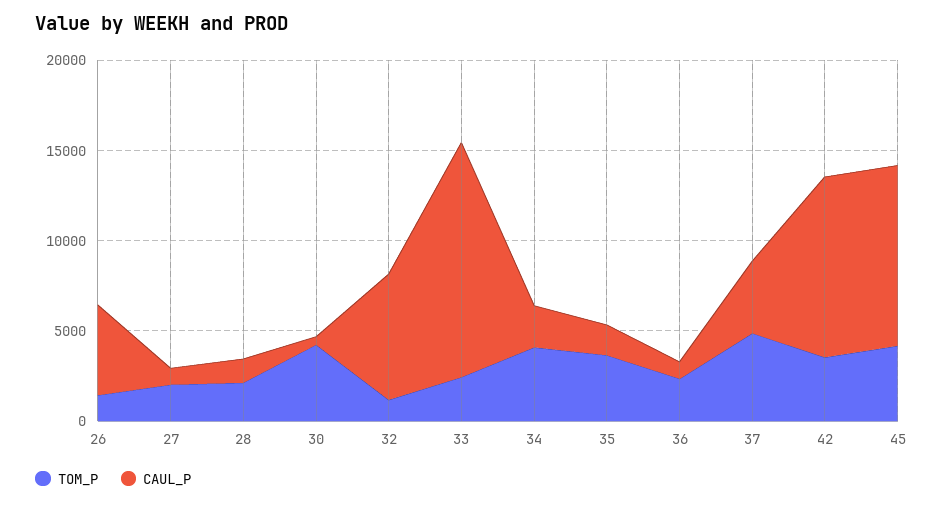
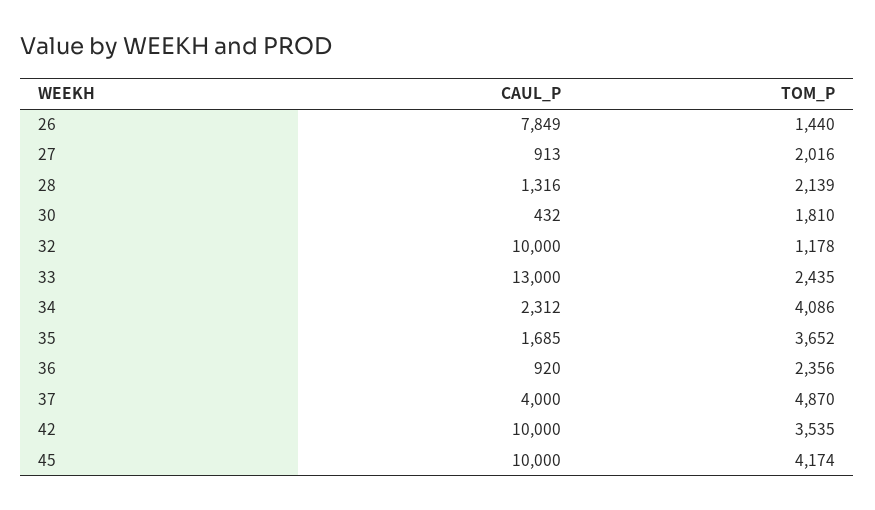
  {
    "TOM_P": {
      "26": 1440,
      "27": 2016,
      "28": 2139,
-     "30": 4000,
+     "30": 1810,
      "32": 1178,
      "33": 2435,
      "34": 4086,
      "35": 3652,
      "36": 2356,
      "37": 4870,
      "42": 3535,
      "45": 4174
    },
    "CAUL_P": {
-     "26": 5000,
+     "26": 7849,
      "27": 913,
      "28": 1316,
      "30": 432,
-     "32": 7000,
+     "32": 10000,
      "33": 13000,
      "34": 2312,
      "35": 1685,
      "36": 920,
      "37": 4000,
      "42": 10000,
      "45": 10000
    }
  }

